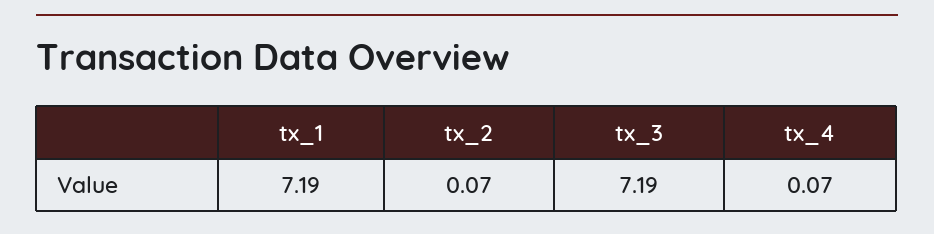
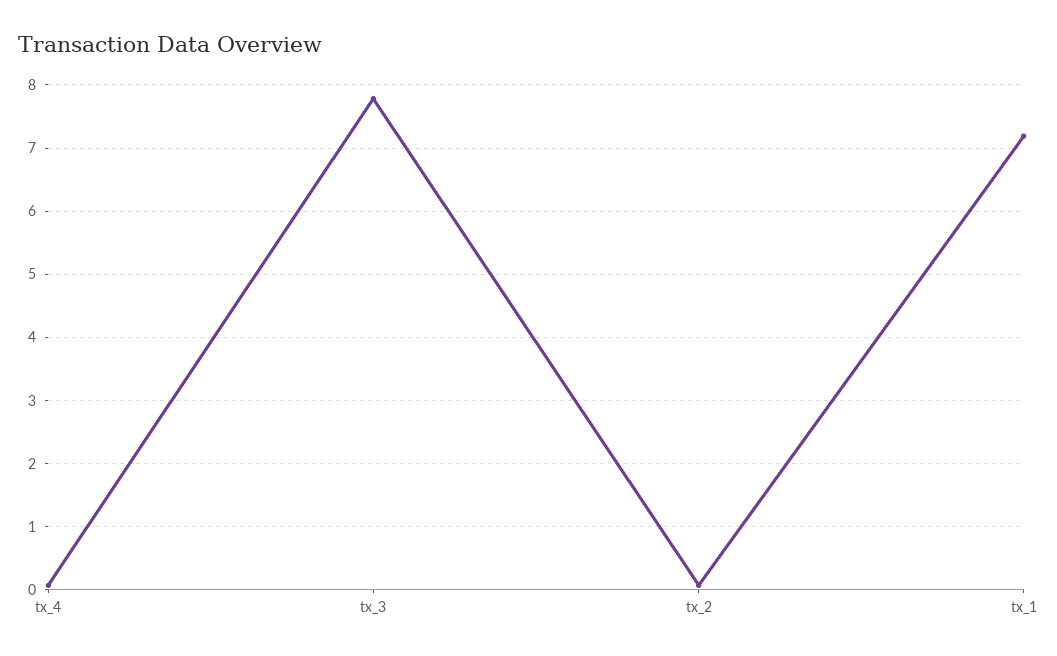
  {
    "tx_1": 7.19,
    "tx_2": 0.07,
-   "tx_3": 7.19,
+   "tx_3": 7.8,
    "tx_4": 0.07
  }

